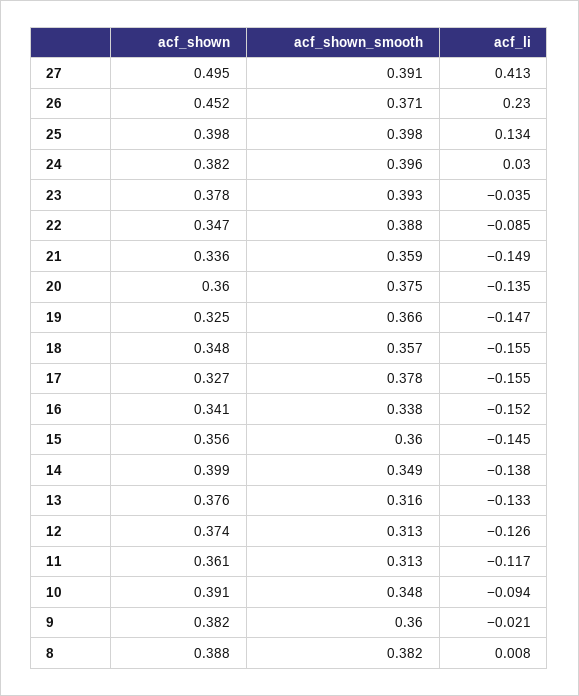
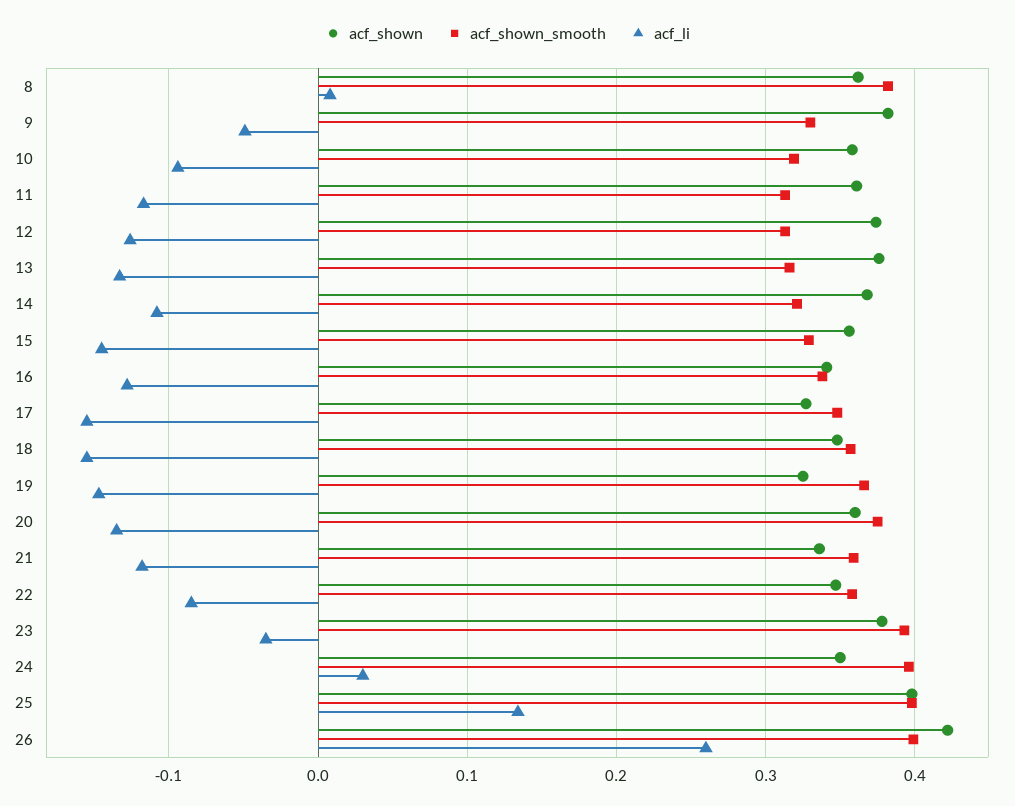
  {
    "acf_shown": {
-     "27": 0.495,
-     "26": 0.452,
+     "26": 0.42,
      "25": 0.398,
-     "24": 0.382,
+     "24": 0.35,
      "23": 0.378,
      "22": 0.347,
      "21": 0.336,
      "20": 0.36,
      "19": 0.325,
      "18": 0.348,
      "17": 0.327,
      "16": 0.341,
      "15": 0.356,
-     "14": 0.399,
+     "14": 0.37,
      "13": 0.376,
      "12": 0.374,
      "11": 0.361,
-     "10": 0.391,
+     "10": 0.36,
      "9": 0.382,
-     "8": 0.388
+     "8": 0.36
    },
    "acf_shown_smooth": {
-     "27": 0.391,
-     "26": 0.371,
+     "26": 0.4,
      "25": 0.398,
      "24": 0.396,
      "23": 0.393,
-     "22": 0.388,
+     "22": 0.36,
      "21": 0.359,
      "20": 0.375,
      "19": 0.366,
      "18": 0.357,
-     "17": 0.378,
+     "17": 0.35,
      "16": 0.338,
-     "15": 0.36,
+     "15": 0.33,
-     "14": 0.349,
+     "14": 0.32,
      "13": 0.316,
      "12": 0.313,
      "11": 0.313,
-     "10": 0.348,
+     "10": 0.32,
-     "9": 0.36,
+     "9": 0.33,
      "8": 0.382
    },
    "acf_li": {
-     "27": 0.413,
-     "26": 0.23,
+     "26": 0.26,
      "25": 0.134,
      "24": 0.03,
      "23": -0.035,
      "22": -0.085,
-     "21": -0.149,
+     "21": -0.12,
      "20": -0.135,
      "19": -0.147,
      "18": -0.155,
      "17": -0.155,
-     "16": -0.152,
+     "16": -0.13,
      "15": -0.145,
-     "14": -0.138,
+     "14": -0.11,
      "13": -0.133,
      "12": -0.126,
      "11": -0.117,
      "10": -0.094,
-     "9": -0.021,
+     "9": -0.05,
      "8": 0.008
    }
  }

